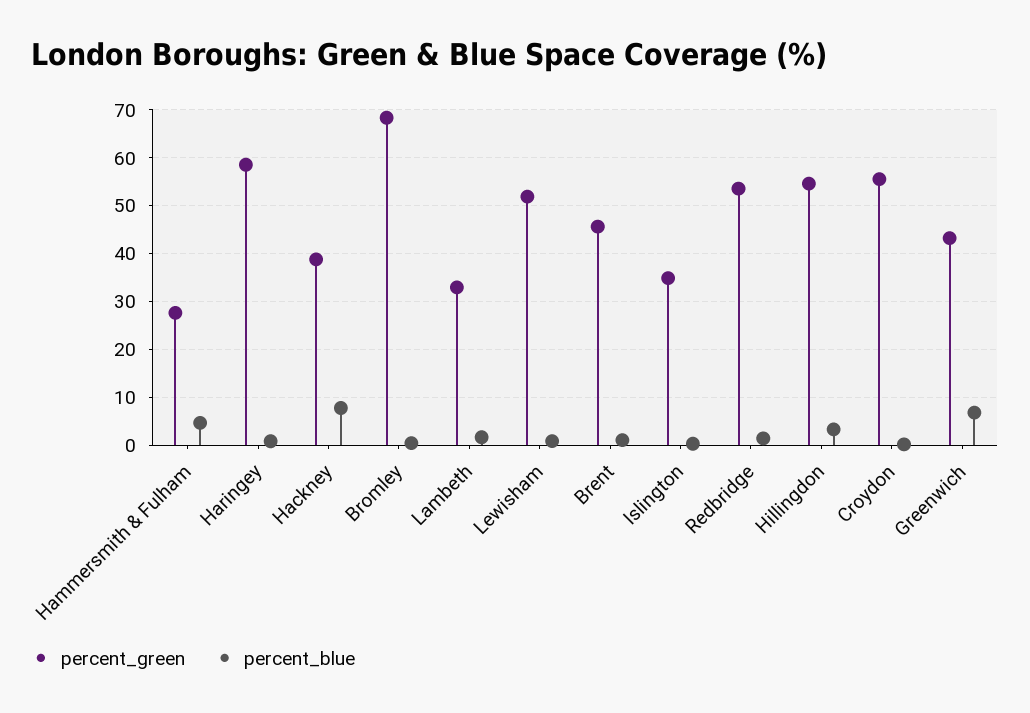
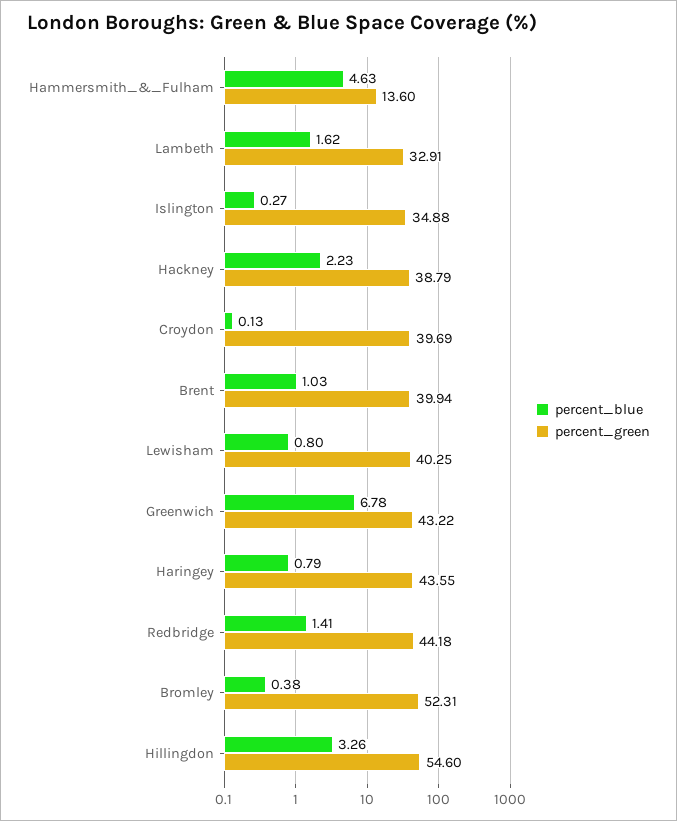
  {
    "percent_green": {
-     "Hammersmith & Fulham": 28,
+     "Hammersmith & Fulham": 13.6,
-     "Haringey": 58,
+     "Haringey": 43.55,
      "Hackney": 38.79,
-     "Bromley": 68,
+     "Bromley": 52.31,
      "Lambeth": 32.91,
-     "Lewisham": 52,
+     "Lewisham": 40.25,
-     "Brent": 46,
+     "Brent": 39.94,
      "Islington": 34.88,
-     "Redbridge": 54,
+     "Redbridge": 44.18,
      "Hillingdon": 54.6,
-     "Croydon": 56,
+     "Croydon": 39.69,
      "Greenwich": 43.22
    },
    "percent_blue": {
      "Hammersmith & Fulham": 4.63,
      "Haringey": 0.79,
-     "Hackney": 8,
+     "Hackney": 2.23,
      "Bromley": 0.38,
      "Lambeth": 1.62,
      "Lewisham": 0.8,
      "Brent": 1.03,
      "Islington": 0.27,
      "Redbridge": 1.41,
      "Hillingdon": 3.26,
      "Croydon": 0.13,
      "Greenwich": 6.78
    }
  }

